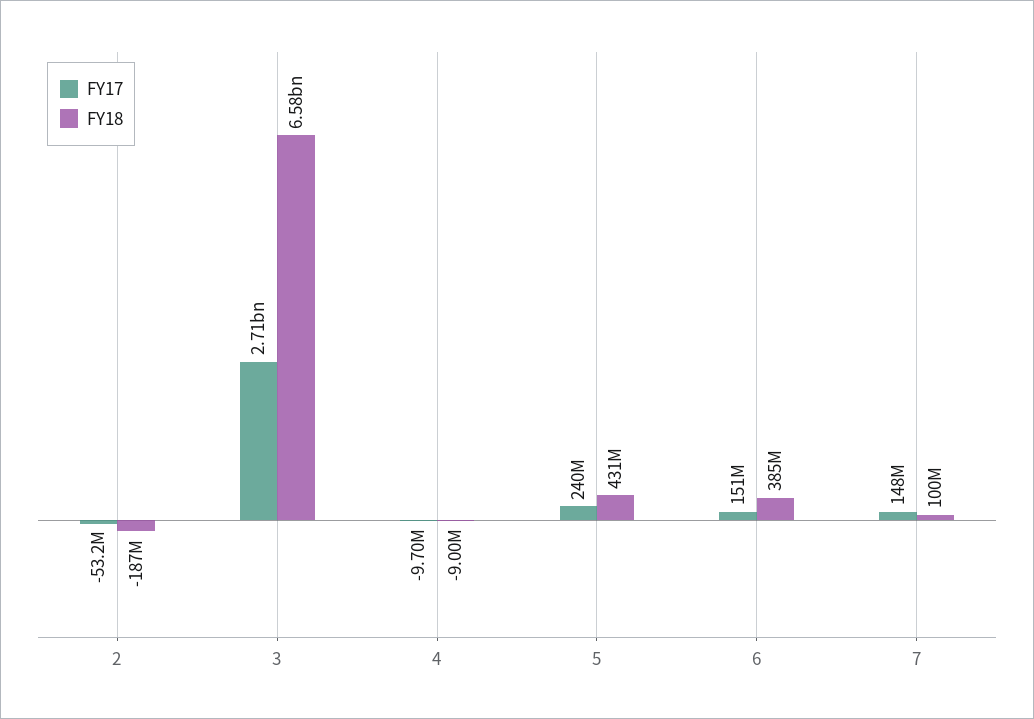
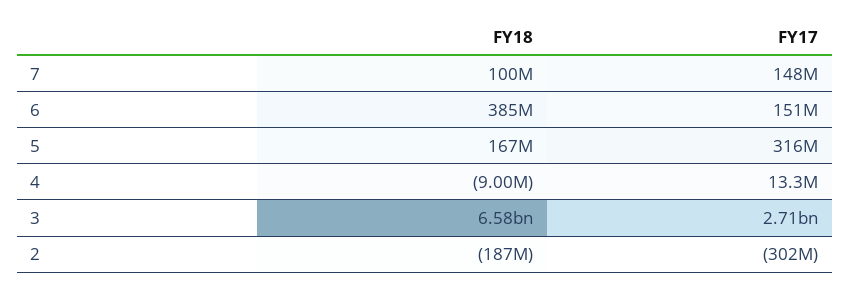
  {
    "FY17": {
-     "2": -53200000,
+     "2": -302000000,
      "3": 2710000000,
-     "4": -9700000,
+     "4": 13300000,
-     "5": 240000000,
+     "5": 316000000,
      "6": 151000000,
      "7": 148000000
    },
    "FY18": {
      "2": -187000000,
      "3": 6580000000,
      "4": -9000000,
-     "5": 431000000,
+     "5": 167000000,
      "6": 385000000,
      "7": 100000000
    }
  }

